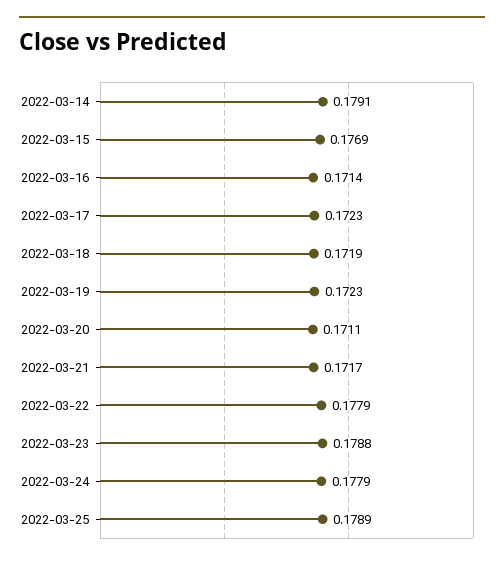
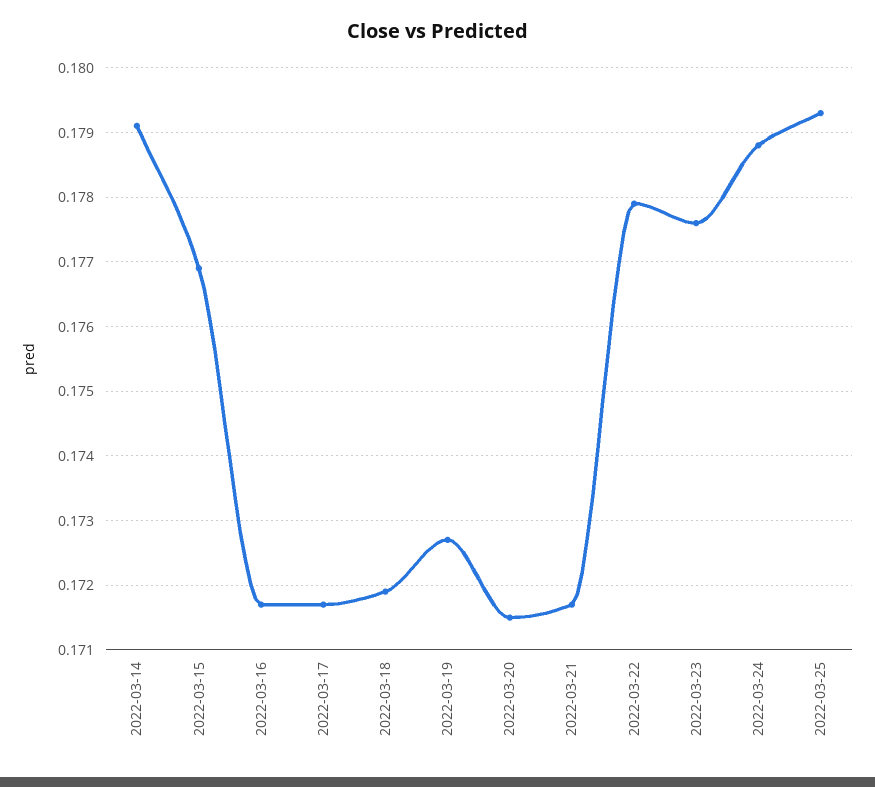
  {
    "2022-03-14": 0.1791,
    "2022-03-15": 0.1769,
-   "2022-03-16": 0.1714,
+   "2022-03-16": 0.1717,
-   "2022-03-17": 0.1723,
+   "2022-03-17": 0.1717,
    "2022-03-18": 0.1719,
-   "2022-03-19": 0.1723,
+   "2022-03-19": 0.1727,
-   "2022-03-20": 0.1711,
+   "2022-03-20": 0.1715,
    "2022-03-21": 0.1717,
    "2022-03-22": 0.1779,
-   "2022-03-23": 0.1788,
+   "2022-03-23": 0.1776,
-   "2022-03-24": 0.1779,
+   "2022-03-24": 0.1788,
-   "2022-03-25": 0.1789
+   "2022-03-25": 0.1793
  }

